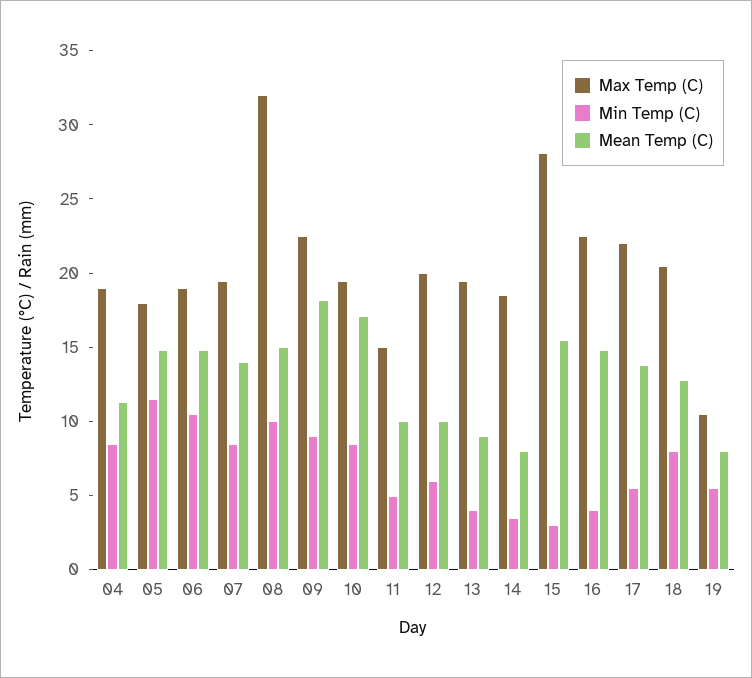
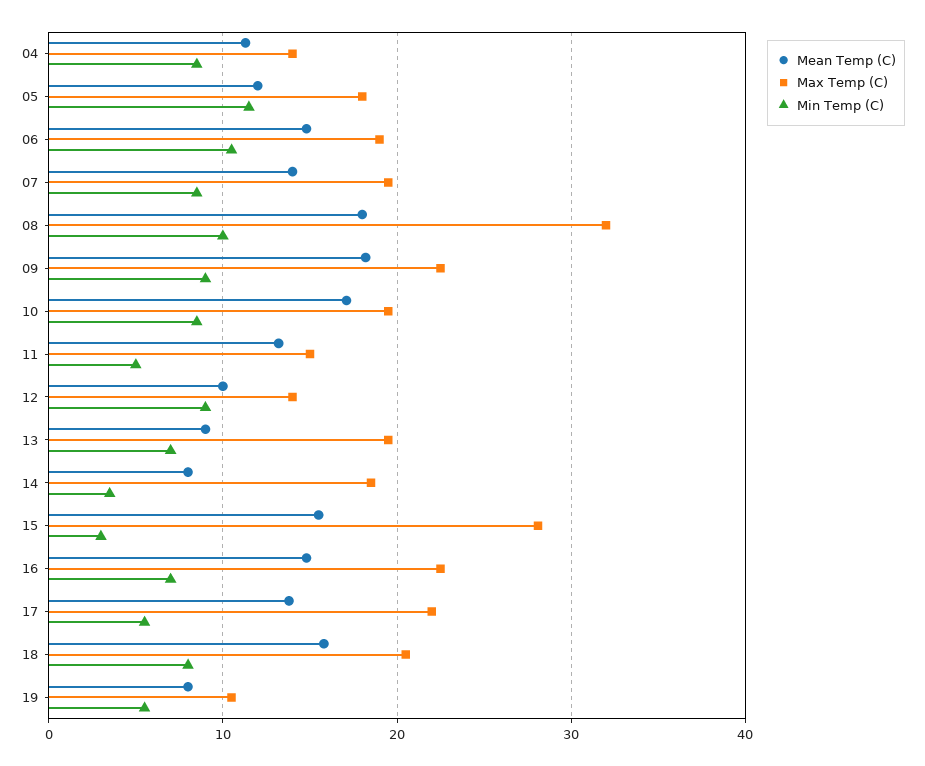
  {
    "Max Temp (C)": {
-     "04": 19,
+     "04": 14,
      "05": 18,
      "06": 19,
      "07": 20,
      "08": 32,
      "09": 23,
      "10": 20,
      "11": 15,
-     "12": 20,
+     "12": 14,
      "13": 20,
      "14": 19,
      "15": 28,
      "16": 23,
      "17": 22,
      "18": 21,
      "19": 11
    },
    "Min Temp (C)": {
      "04": 9,
      "05": 12,
      "06": 11,
      "07": 9,
      "08": 10,
      "09": 9,
      "10": 9,
      "11": 5,
-     "12": 6,
+     "12": 9,
-     "13": 4,
+     "13": 7,
      "14": 4,
      "15": 3,
-     "16": 4,
+     "16": 7,
      "17": 6,
      "18": 8,
      "19": 6
    },
    "Mean Temp (C)": {
      "04": 11,
-     "05": 15,
+     "05": 12,
      "06": 15,
      "07": 14,
-     "08": 15,
+     "08": 18,
      "09": 18,
      "10": 17,
-     "11": 10,
+     "11": 13,
      "12": 10,
      "13": 9,
      "14": 8,
      "15": 16,
      "16": 15,
      "17": 14,
-     "18": 13,
+     "18": 16,
      "19": 8
    }
  }

